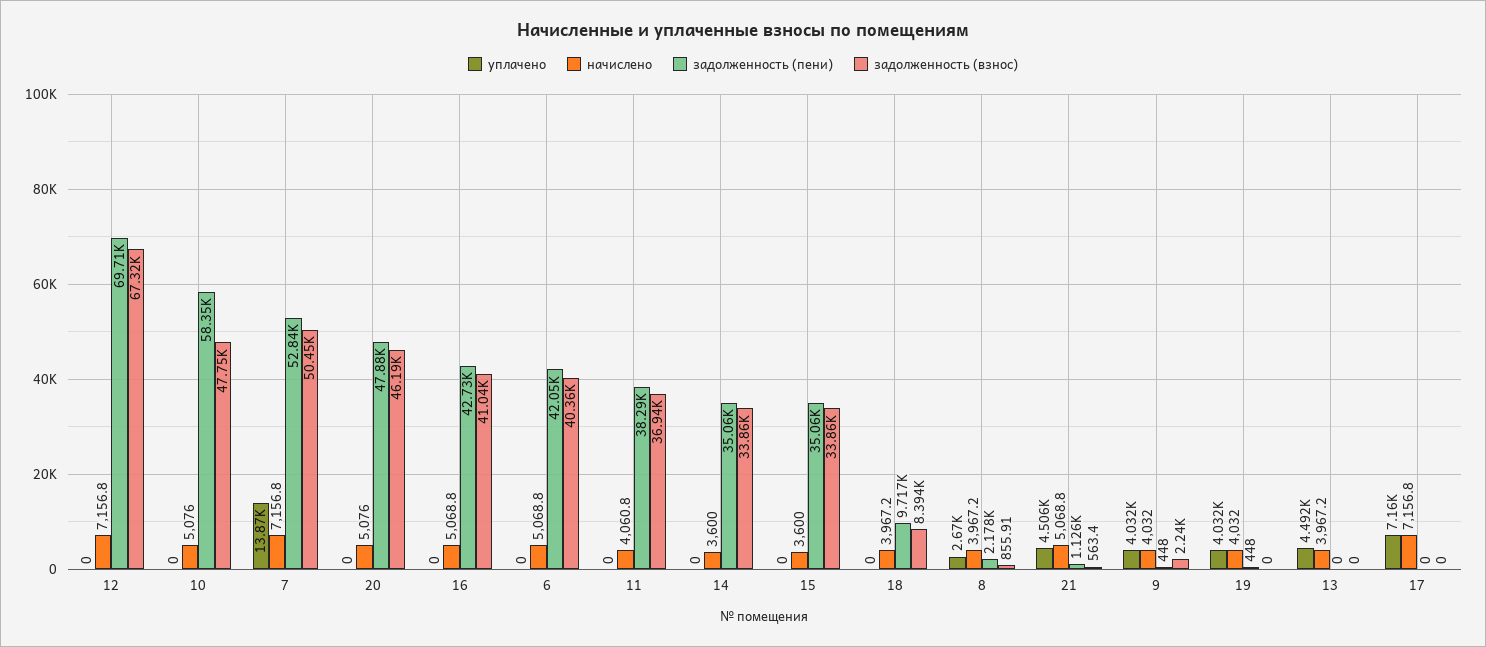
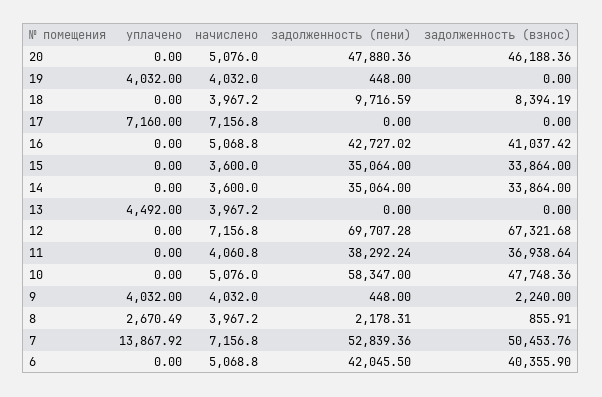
  {
    "уплачено": {
      "12": 0,
      "10": 0,
      "7": 13867.92,
      "20": 0,
      "16": 0,
      "6": 0,
      "11": 0,
      "14": 0,
      "15": 0,
      "18": 0,
      "8": 2670.49,
-     "21": 4506,
      "9": 4032,
      "19": 4032,
      "13": 4492,
      "17": 7160
    },
    "начислено": {
      "12": 7156.8,
      "10": 5076,
      "7": 7156.8,
      "20": 5076,
      "16": 5068.8,
      "6": 5068.8,
      "11": 4060.8,
      "14": 3600,
      "15": 3600,
      "18": 3967.2,
      "8": 3967.2,
-     "21": 5068.8,
      "9": 4032,
      "19": 4032,
      "13": 3967.2,
      "17": 7156.8
    },
    "задолженность (пени)": {
      "12": 69707.28,
      "10": 58347,
      "7": 52839.36,
      "20": 47880.36,
      "16": 42727.02,
      "6": 42045.5,
      "11": 38292.24,
      "14": 35064,
      "15": 35064,
      "18": 9716.59,
      "8": 2178.31,
-     "21": 1126,
      "9": 448,
      "19": 448,
      "13": 0,
      "17": 0
    },
    "задолженность (взнос)": {
      "12": 67321.68,
      "10": 47748.36,
      "7": 50453.76,
      "20": 46188.36,
      "16": 41037.42,
      "6": 40355.9,
      "11": 36938.64,
      "14": 33864,
      "15": 33864,
      "18": 8394.19,
      "8": 855.91,
-     "21": 563.4,
      "9": 2240,
      "19": 0,
      "13": 0,
      "17": 0
    }
  }

